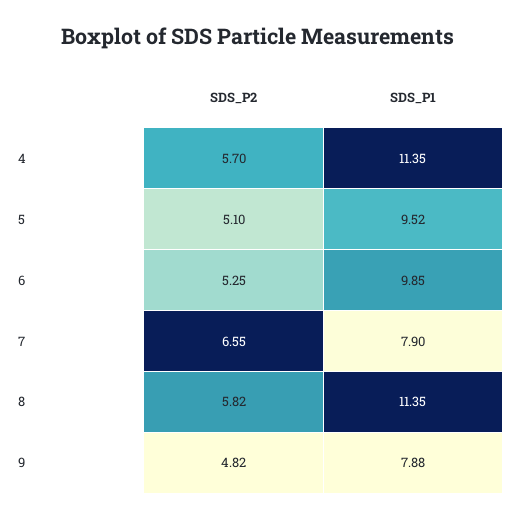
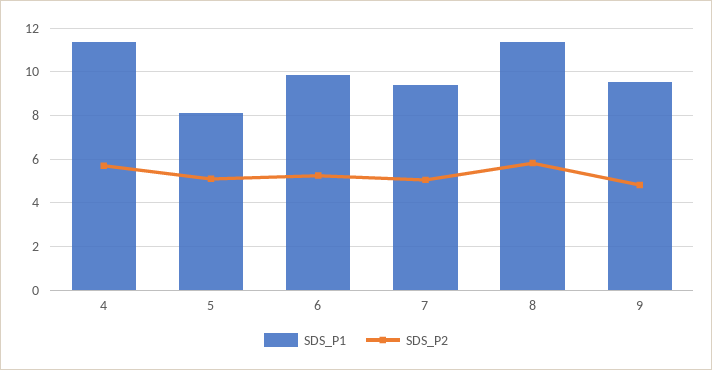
  {
    "SDS_P2": {
      "4": 5.7,
      "5": 5.1,
      "6": 5.25,
-     "7": 6.55,
+     "7": 5,
      "8": 5.82,
      "9": 4.82
    },
    "SDS_P1": {
      "4": 11.35,
-     "5": 9.52,
+     "5": 8,
      "6": 9.85,
-     "7": 7.9,
+     "7": 9.5,
      "8": 11.35,
-     "9": 7.88
+     "9": 9.5
    }
  }

